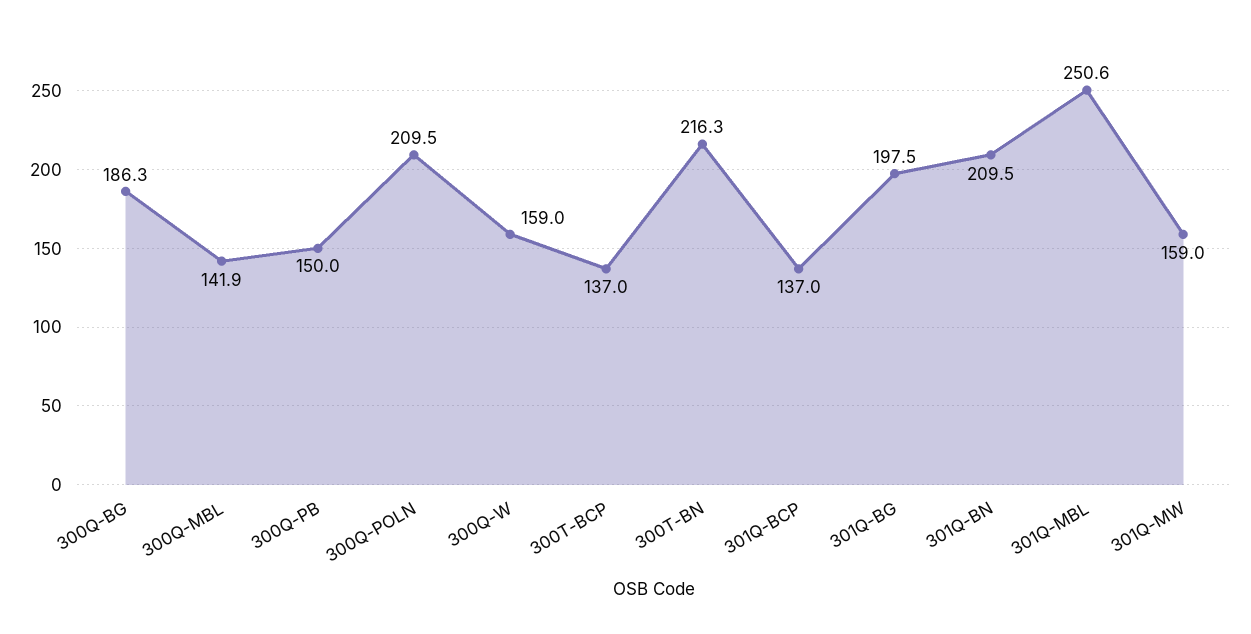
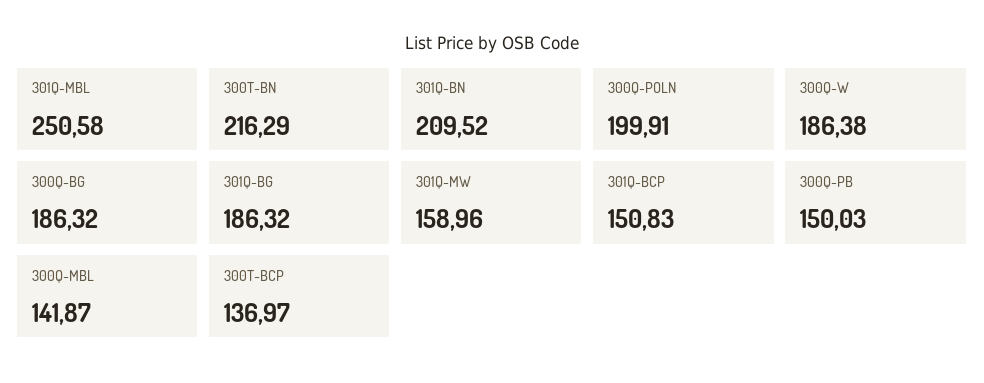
  {
    "300Q-BG": 186.32,
    "300Q-MBL": 141.87,
    "300Q-PB": 150.03,
-   "300Q-POLN": 209.5,
+   "300Q-POLN": 199.91,
-   "300Q-W": 159,
+   "300Q-W": 186.38,
    "300T-BCP": 136.97,
    "300T-BN": 216.29,
-   "301Q-BCP": 137,
+   "301Q-BCP": 150.83,
-   "301Q-BG": 197.5,
+   "301Q-BG": 186.32,
    "301Q-BN": 209.52,
    "301Q-MBL": 250.58,
    "301Q-MW": 158.96
  }

